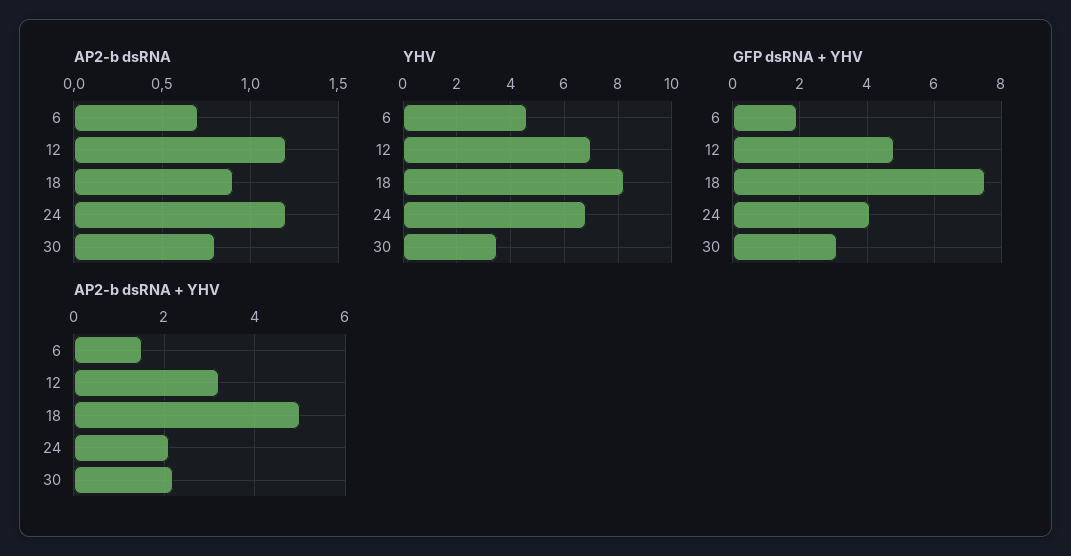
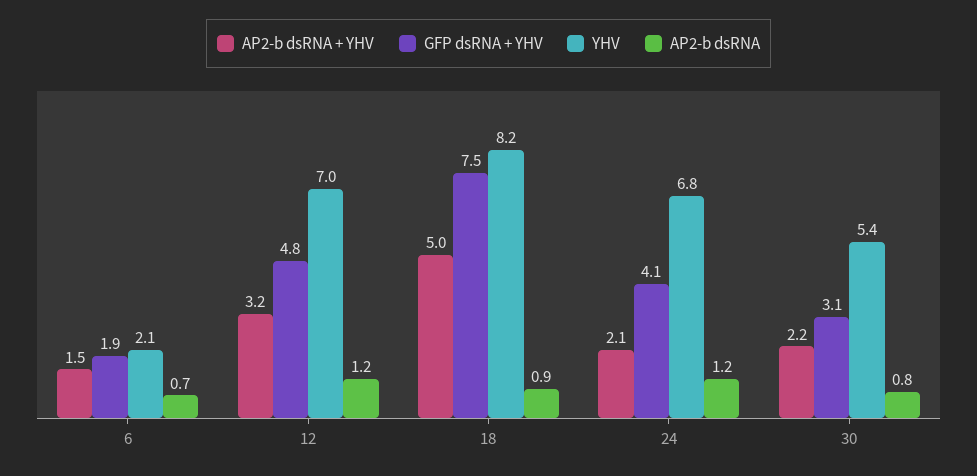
  {
    "AP2-b dsRNA": {
      "6": 0.7,
      "12": 1.2,
      "18": 0.9,
      "24": 1.2,
      "30": 0.8
    },
    "YHV": {
-     "6": 4.5,
+     "6": 2.1,
      "12": 7,
      "18": 8.2,
      "24": 6.8,
-     "30": 3.5
+     "30": 5.4
    },
    "GFP dsRNA + YHV": {
      "6": 1.9,
      "12": 4.8,
      "18": 7.5,
      "24": 4.1,
      "30": 3.1
    },
    "AP2-b dsRNA + YHV": {
      "6": 1.5,
      "12": 3.2,
      "18": 5,
      "24": 2.1,
      "30": 2.2
    }
  }

